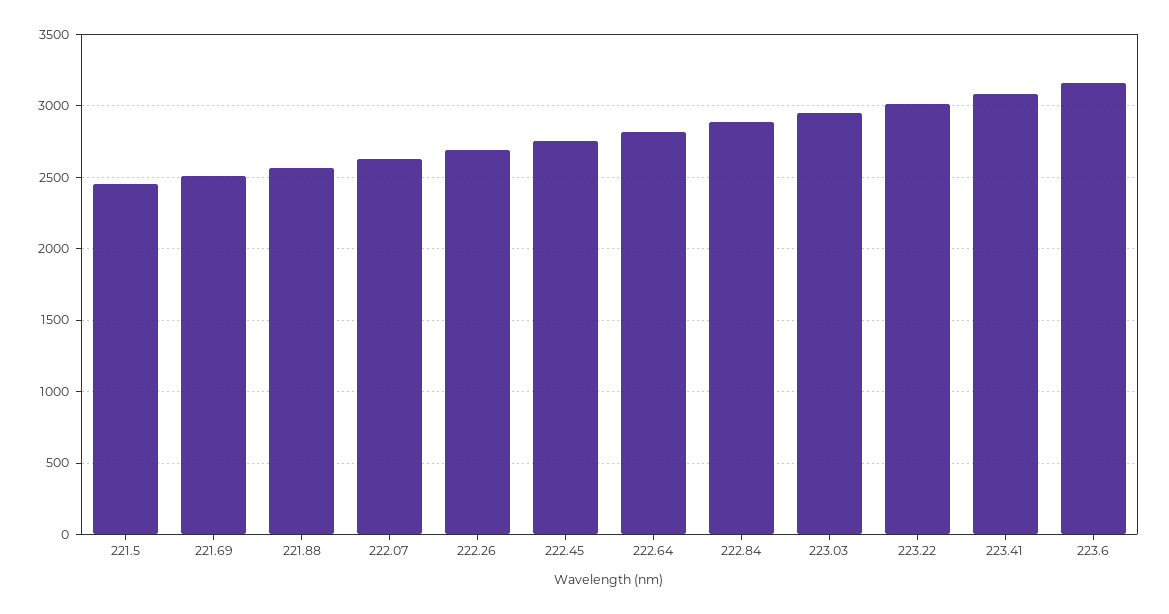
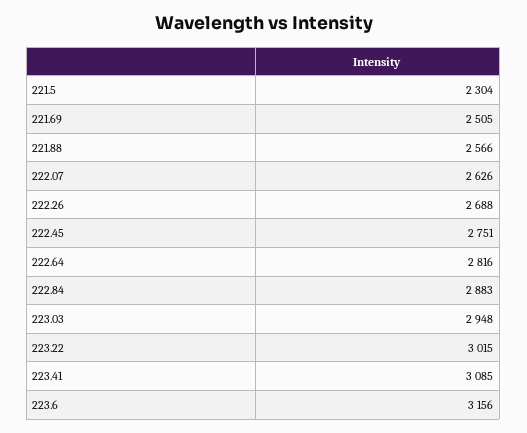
  {
-   "221.5": 2450,
+   "221.5": 2304,
    "221.69": 2505,
    "221.88": 2566,
    "222.07": 2626,
    "222.26": 2688,
    "222.45": 2751,
    "222.64": 2816,
    "222.84": 2883,
    "223.03": 2948,
    "223.22": 3015,
    "223.41": 3085,
    "223.6": 3156
  }

